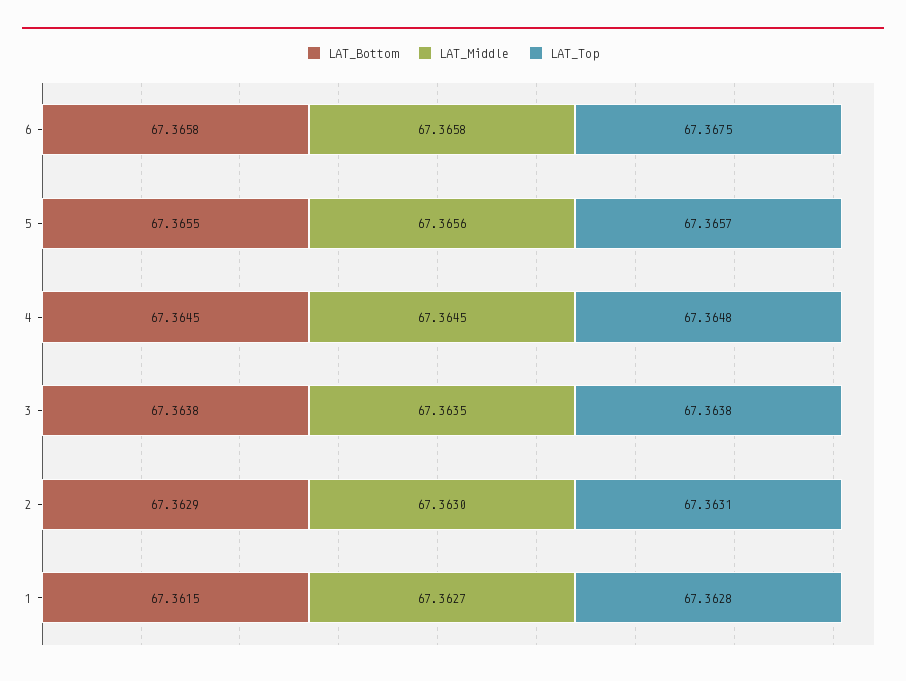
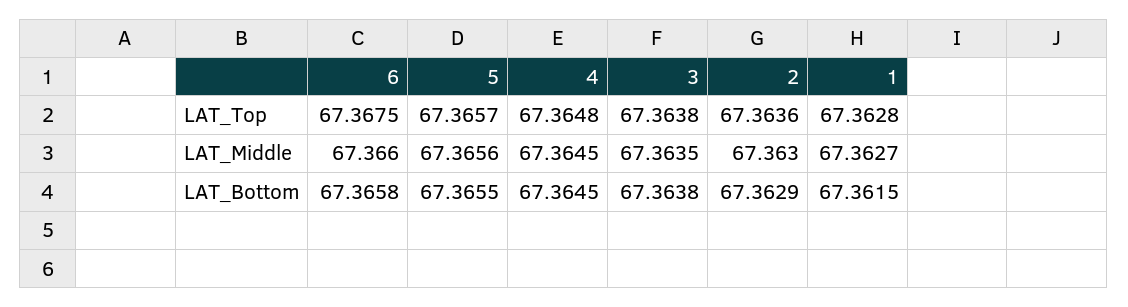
  {
    "LAT_Bottom": {
      "6": 67.3658,
      "5": 67.3655,
      "4": 67.3645,
      "3": 67.3638,
      "2": 67.3629,
      "1": 67.3615
    },
    "LAT_Middle": {
-     "6": 67.3658,
+     "6": 67.366,
      "5": 67.3656,
      "4": 67.3645,
      "3": 67.3635,
      "2": 67.363,
      "1": 67.3627
    },
    "LAT_Top": {
      "6": 67.3675,
      "5": 67.3657,
      "4": 67.3648,
      "3": 67.3638,
-     "2": 67.3631,
+     "2": 67.3636,
      "1": 67.3628
    }
  }

